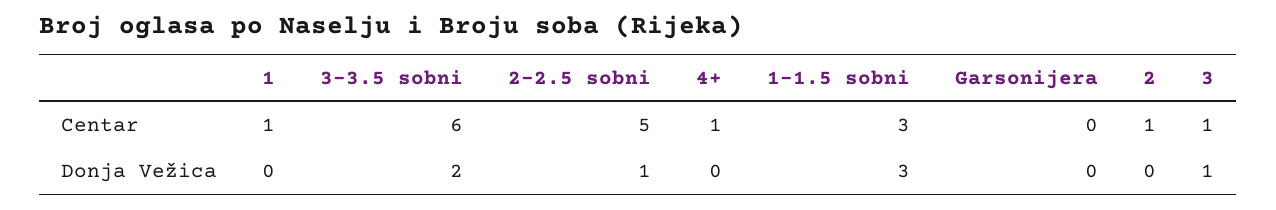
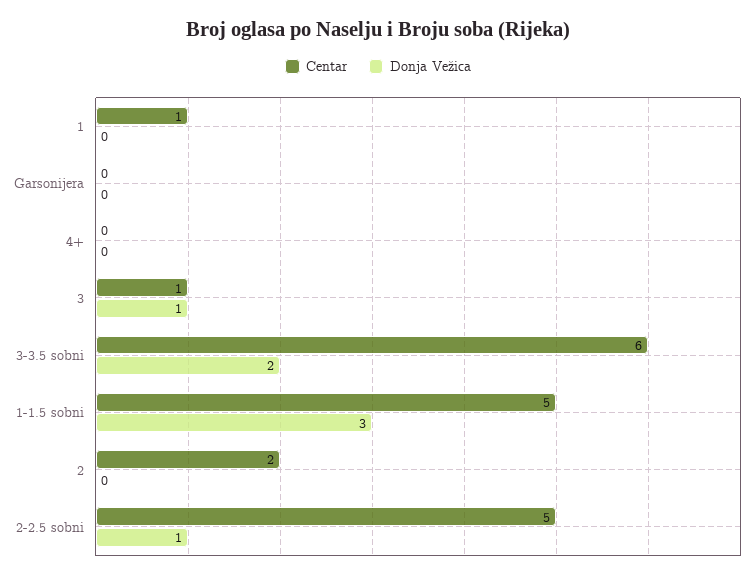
  {
    "Centar": {
      "1": 1,
      "3-3.5 sobni": 6,
      "2-2.5 sobni": 5,
-     "4+": 1,
+     "4+": 0,
-     "1-1.5 sobni": 3,
+     "1-1.5 sobni": 5,
      "Garsonijera": 0,
-     "2": 1,
+     "2": 2,
      "3": 1
    },
    "Donja Vežica": {
      "1": 0,
      "3-3.5 sobni": 2,
      "2-2.5 sobni": 1,
      "4+": 0,
      "1-1.5 sobni": 3,
      "Garsonijera": 0,
      "2": 0,
      "3": 1
    }
  }

